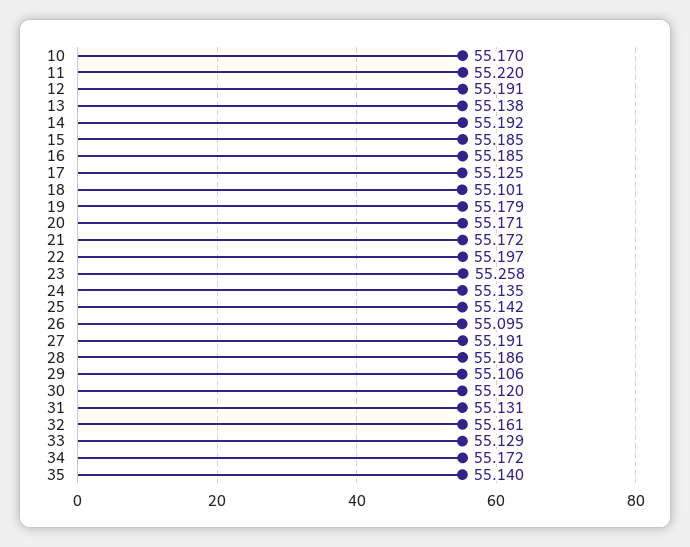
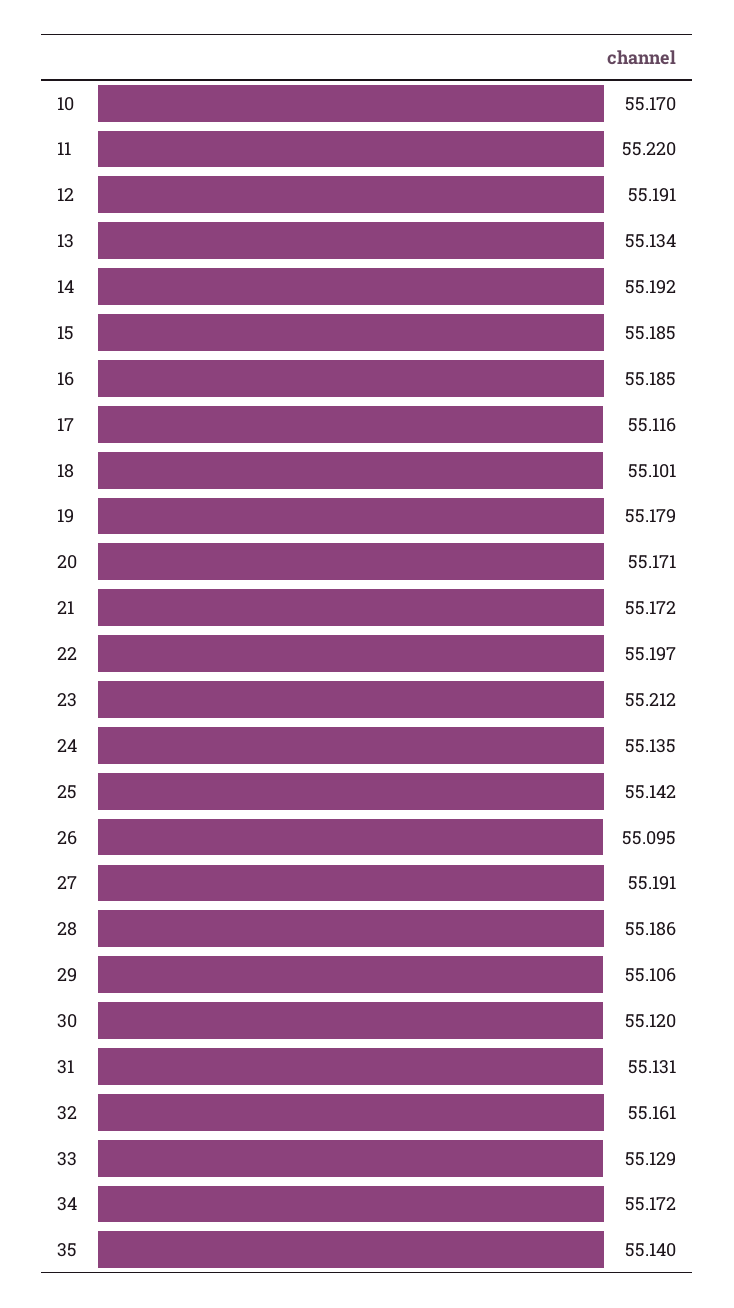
  {
    "10": 55.17,
    "11": 55.22,
    "12": 55.191,
-   "13": 55.138,
+   "13": 55.134,
    "14": 55.192,
    "15": 55.185,
    "16": 55.185,
-   "17": 55.125,
+   "17": 55.116,
    "18": 55.101,
    "19": 55.179,
    "20": 55.171,
    "21": 55.172,
    "22": 55.197,
-   "23": 55.258,
+   "23": 55.212,
    "24": 55.135,
    "25": 55.142,
    "26": 55.095,
    "27": 55.191,
    "28": 55.186,
    "29": 55.106,
    "30": 55.12,
    "31": 55.131,
    "32": 55.161,
    "33": 55.129,
    "34": 55.172,
    "35": 55.14
  }

